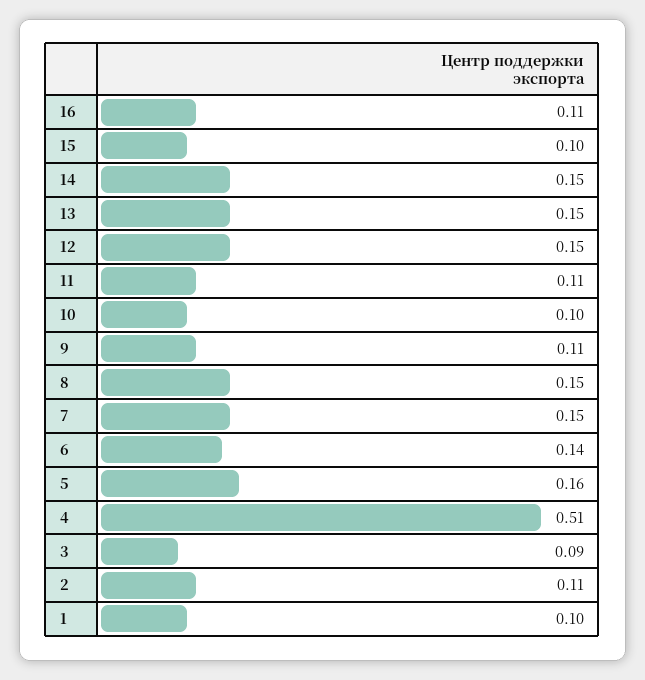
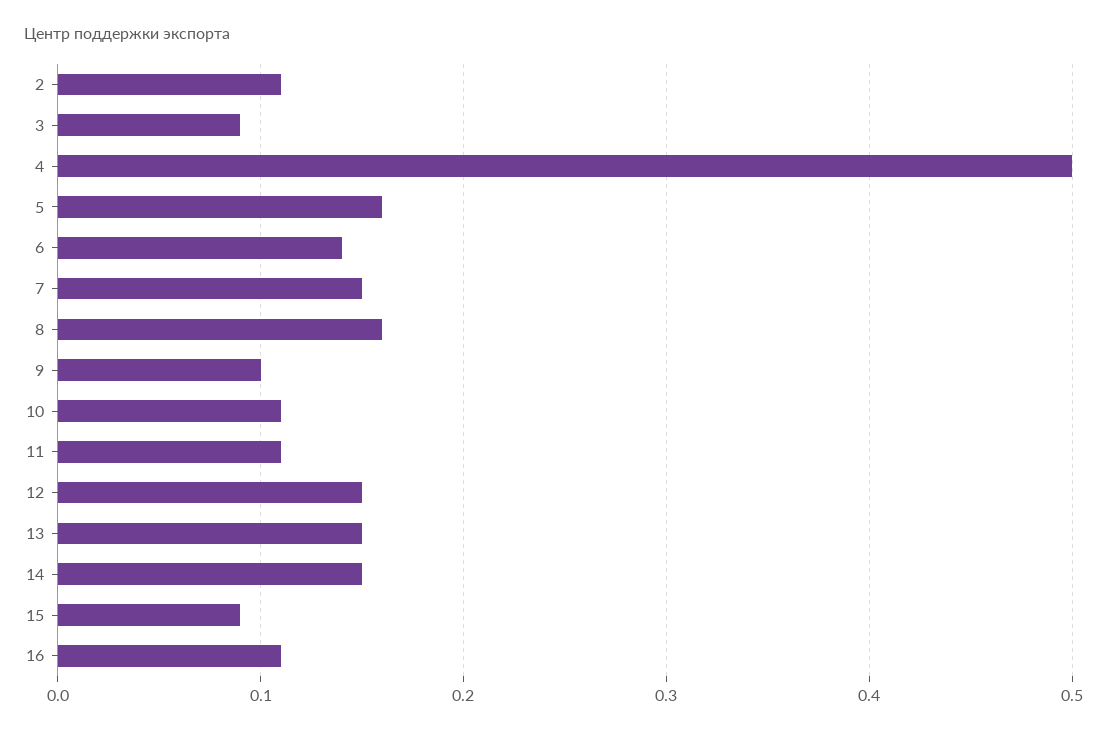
  {
    "16": 0.11,
-   "15": 0.1,
+   "15": 0.09,
    "14": 0.15,
    "13": 0.15,
    "12": 0.15,
    "11": 0.11,
-   "10": 0.1,
+   "10": 0.11,
-   "9": 0.11,
+   "9": 0.1,
-   "8": 0.15,
+   "8": 0.16,
    "7": 0.15,
    "6": 0.14,
    "5": 0.16,
-   "4": 0.51,
+   "4": 0.5,
    "3": 0.09,
-   "2": 0.11,
+   "2": 0.11
-   "1": 0.1
  }

